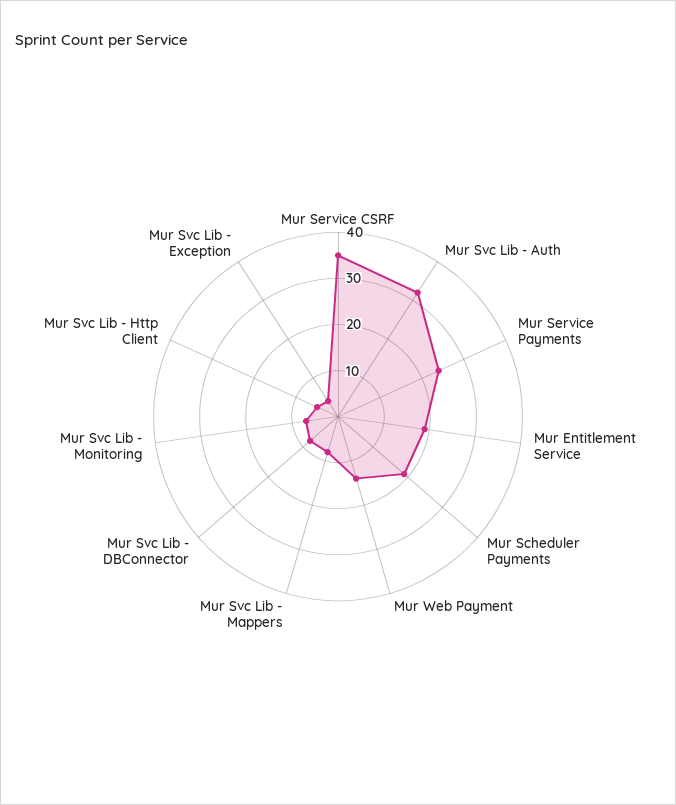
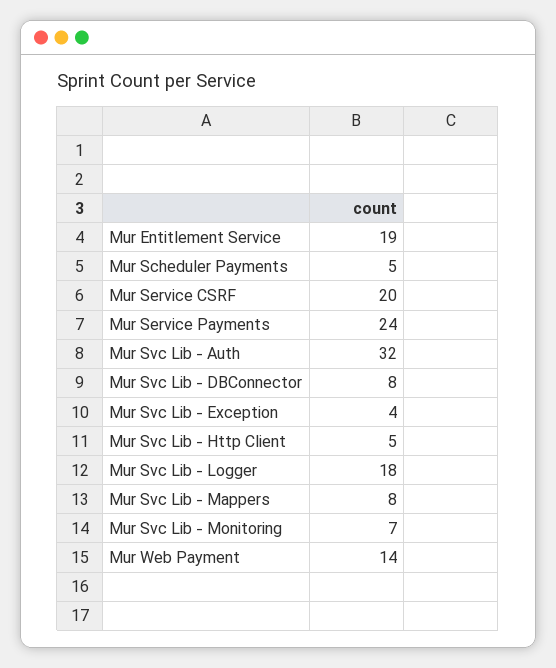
  {
-   "Mur Service CSRF": 35,
+   "Mur Service CSRF": 20,
    "Mur Svc Lib - Auth": 32,
    "Mur Service Payments": 24,
    "Mur Entitlement Service": 19,
-   "Mur Scheduler Payments": 20,
+   "Mur Scheduler Payments": 5,
    "Mur Web Payment": 14,
    "Mur Svc Lib - Mappers": 8,
    "Mur Svc Lib - DBConnector": 8,
    "Mur Svc Lib - Monitoring": 7,
    "Mur Svc Lib - Http Client": 5,
-   "Mur Svc Lib - Exception": 4
+   "Mur Svc Lib - Exception": 4,
+   "Mur Svc Lib - Logger": 18
  }

